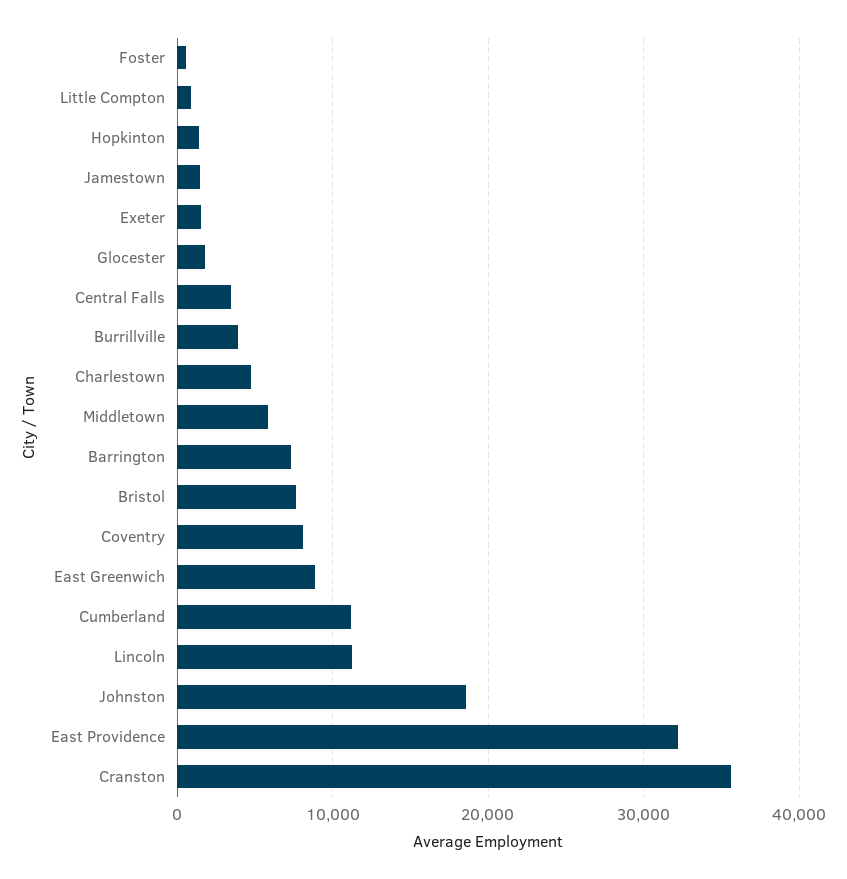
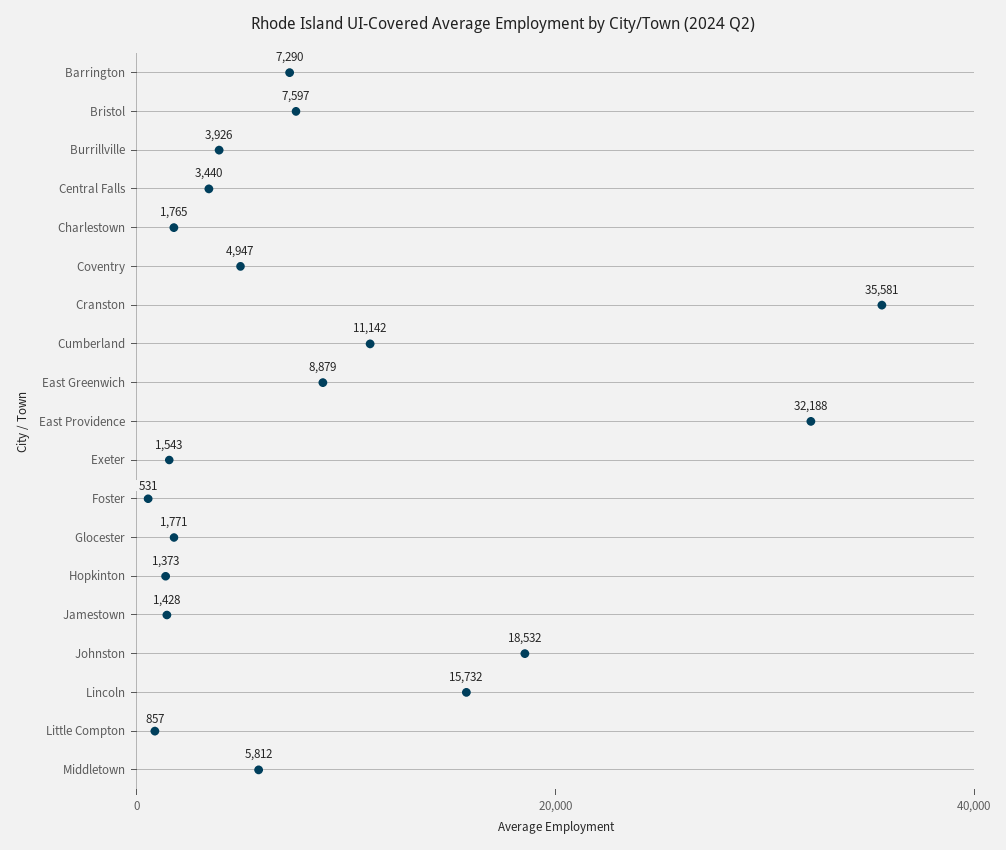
  {
    "Foster": 531,
    "Little Compton": 857,
    "Hopkinton": 1373,
    "Jamestown": 1428,
    "Exeter": 1543,
    "Glocester": 1771,
    "Central Falls": 3440,
    "Burrillville": 3926,
-   "Charlestown": 5000,
+   "Charlestown": 1765,
    "Middletown": 5812,
    "Barrington": 7290,
    "Bristol": 7597,
-   "Coventry": 8000,
+   "Coventry": 4947,
    "East Greenwich": 8879,
    "Cumberland": 11142,
-   "Lincoln": 11000,
+   "Lincoln": 15732,
    "Johnston": 18532,
    "East Providence": 32188,
    "Cranston": 35581
  }

